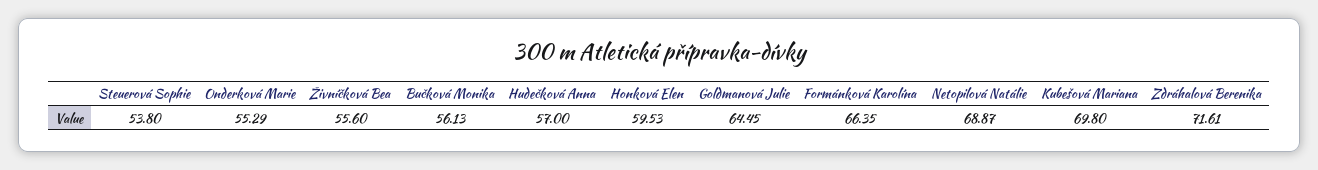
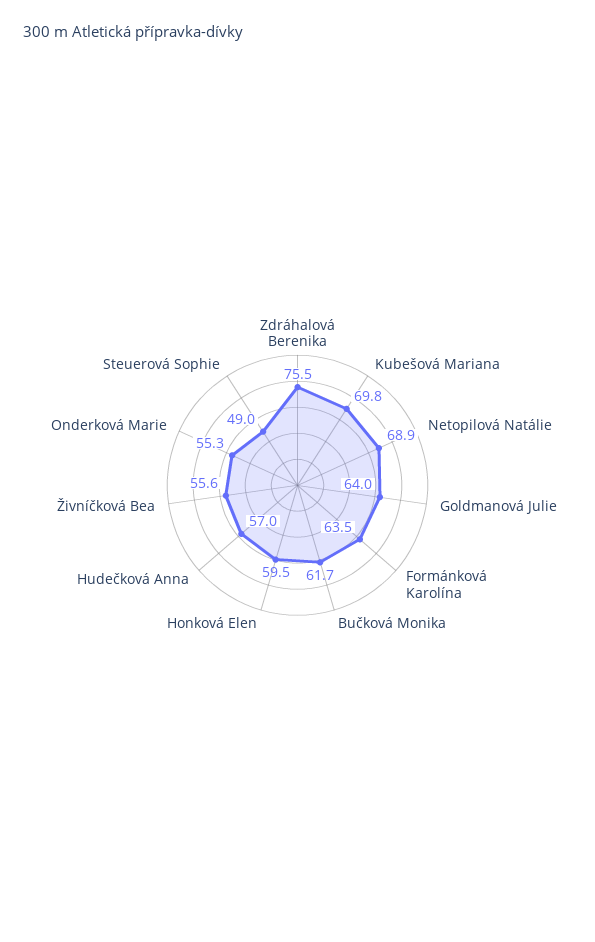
  {
-   "Steuerová Sophie": 53.8,
+   "Steuerová Sophie": 49,
    "Onderková Marie": 55.29,
    "Živníčková Bea": 55.6,
-   "Bučková Monika": 56.13,
+   "Bučková Monika": 61.7,
    "Hudečková Anna": 57,
    "Honková Elen": 59.53,
-   "Goldmanová Julie": 64.45,
+   "Goldmanová Julie": 64,
-   "Formánková Karolína": 66.35,
+   "Formánková Karolína": 63.5,
    "Netopilová Natálie": 68.87,
    "Kubešová Mariana": 69.8,
-   "Zdráhalová Berenika": 71.61
+   "Zdráhalová Berenika": 75.5
  }

